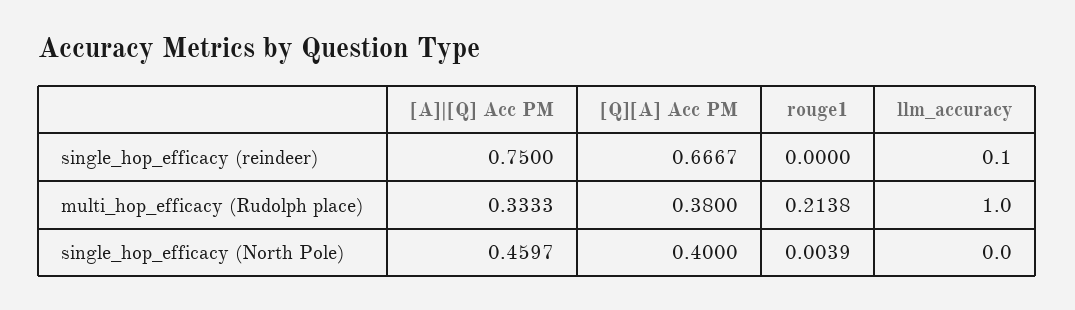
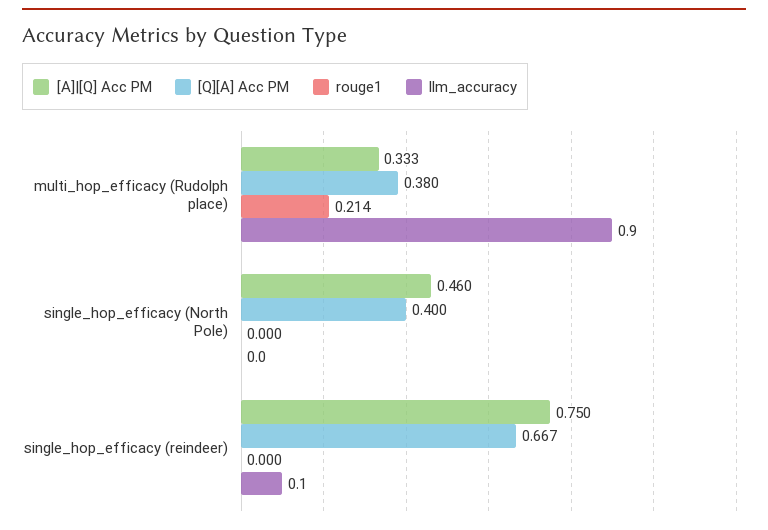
  {
    "[A]|[Q] Acc PM": {
      "single_hop_efficacy (reindeer)": 0.75,
      "multi_hop_efficacy (Rudolph place)": 0.3333,
      "single_hop_efficacy (North Pole)": 0.4597
    },
    "[Q][A] Acc PM": {
      "single_hop_efficacy (reindeer)": 0.6667,
      "multi_hop_efficacy (Rudolph place)": 0.38,
      "single_hop_efficacy (North Pole)": 0.4
    },
    "rouge1": {
      "single_hop_efficacy (reindeer)": 0,
      "multi_hop_efficacy (Rudolph place)": 0.2138,
-     "single_hop_efficacy (North Pole)": 0.0039
+     "single_hop_efficacy (North Pole)": 0
    },
    "llm_accuracy": {
      "single_hop_efficacy (reindeer)": 0.1,
-     "multi_hop_efficacy (Rudolph place)": 1,
+     "multi_hop_efficacy (Rudolph place)": 0.9,
      "single_hop_efficacy (North Pole)": 0
    }
  }

